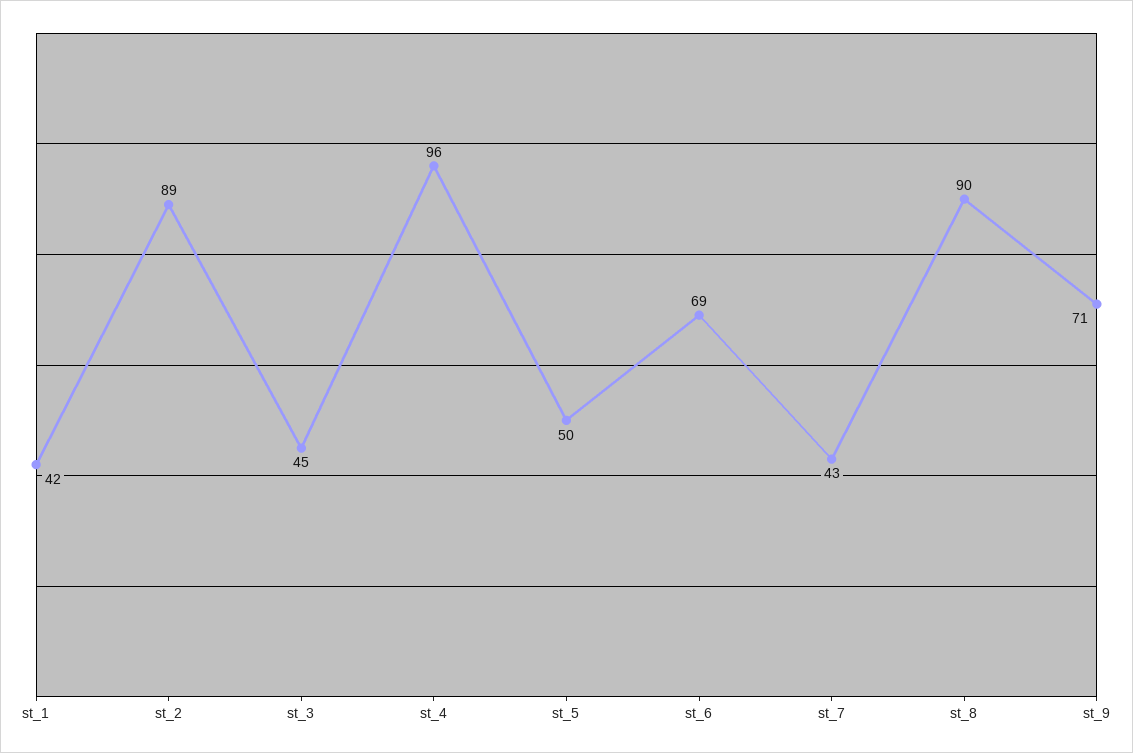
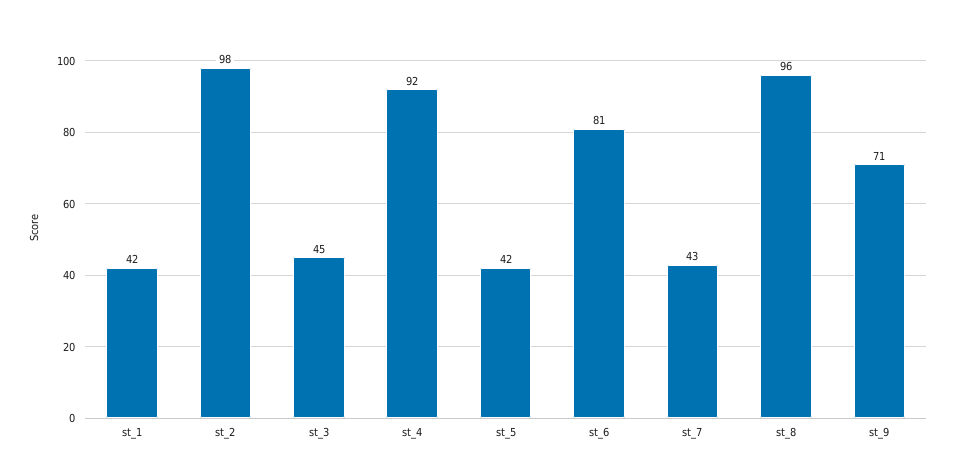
  {
    "st_1": 42,
-   "st_2": 89,
+   "st_2": 98,
    "st_3": 45,
-   "st_4": 96,
+   "st_4": 92,
-   "st_5": 50,
+   "st_5": 42,
-   "st_6": 69,
+   "st_6": 81,
    "st_7": 43,
-   "st_8": 90,
+   "st_8": 96,
    "st_9": 71
  }

